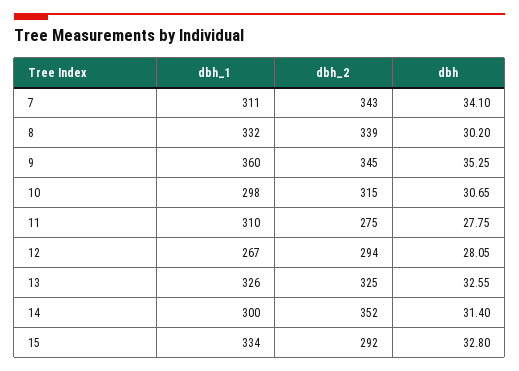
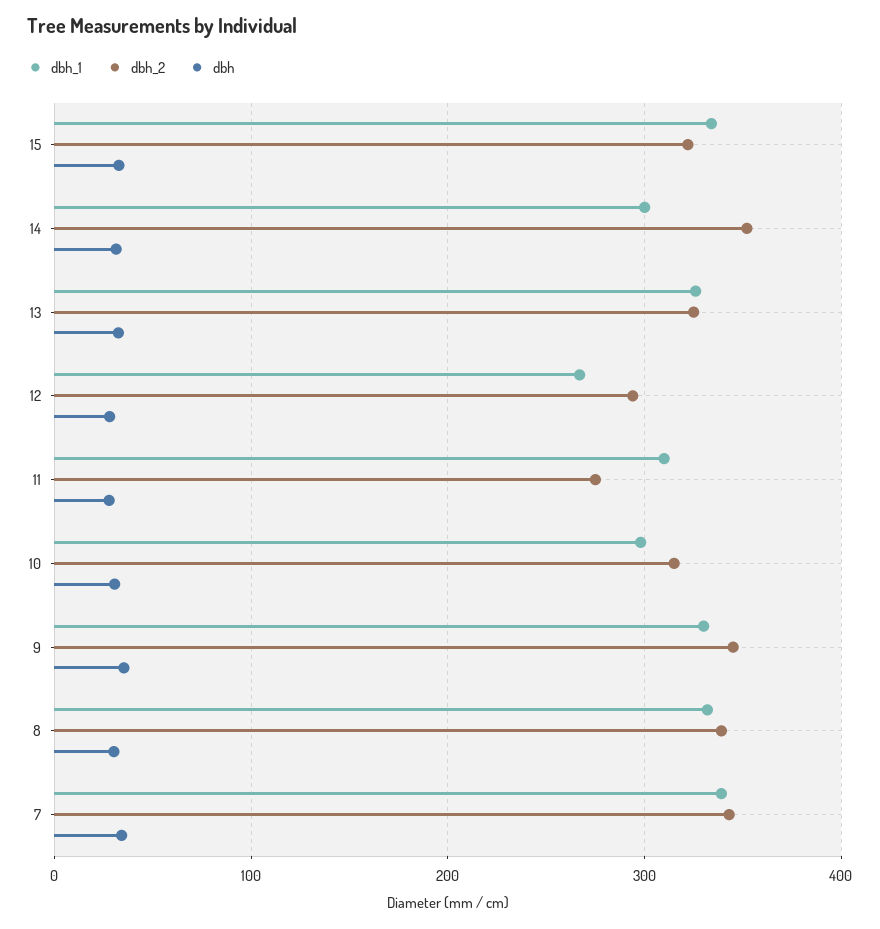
  {
    "dbh_1": {
-     "7": 311,
+     "7": 340,
      "8": 332,
-     "9": 360,
+     "9": 330,
      "10": 298,
      "11": 310,
      "12": 267,
      "13": 326,
      "14": 300,
      "15": 334
    },
    "dbh_2": {
      "7": 343,
      "8": 339,
      "9": 345,
      "10": 315,
      "11": 275,
      "12": 294,
      "13": 325,
      "14": 352,
-     "15": 292
+     "15": 320
    },
    "dbh": {
      "7": 34.1,
      "8": 30.2,
      "9": 35.25,
      "10": 30.65,
      "11": 27.75,
      "12": 28.05,
      "13": 32.55,
      "14": 31.4,
      "15": 32.8
    }
  }

